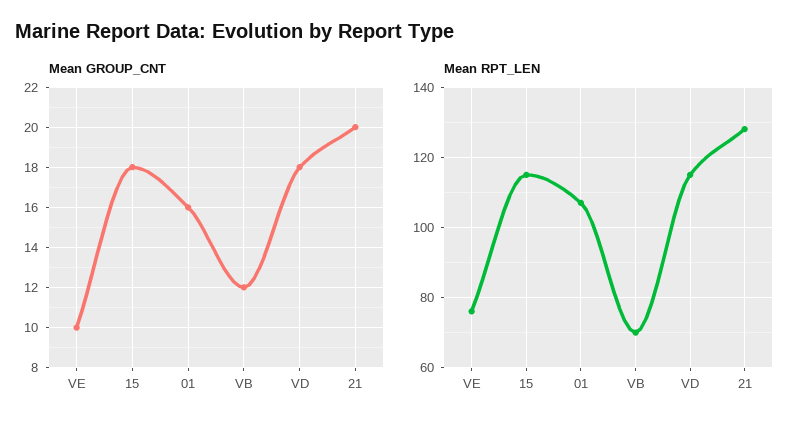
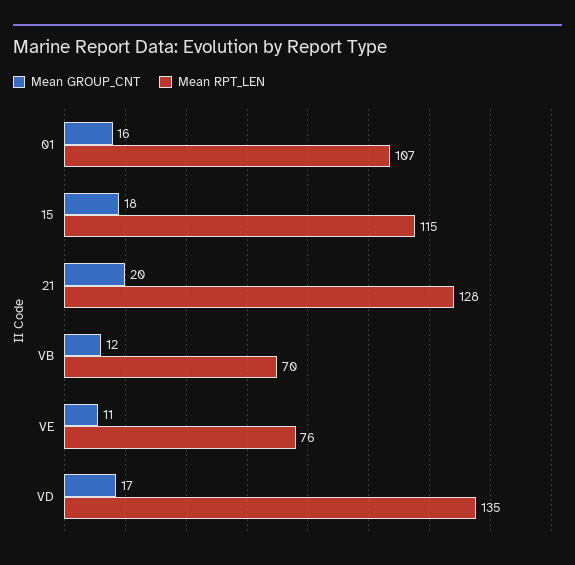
  {
    "Mean GROUP_CNT": {
-     "VE": 10,
+     "VE": 11,
      "15": 18,
      "01": 16,
      "VB": 12,
-     "VD": 18,
+     "VD": 17,
      "21": 20
    },
    "Mean RPT_LEN": {
      "VE": 76,
      "15": 115,
      "01": 107,
      "VB": 70,
-     "VD": 115,
+     "VD": 135,
      "21": 128
    }
  }

